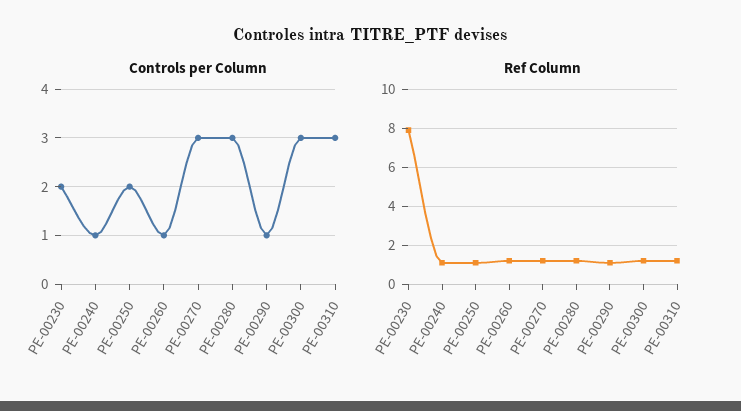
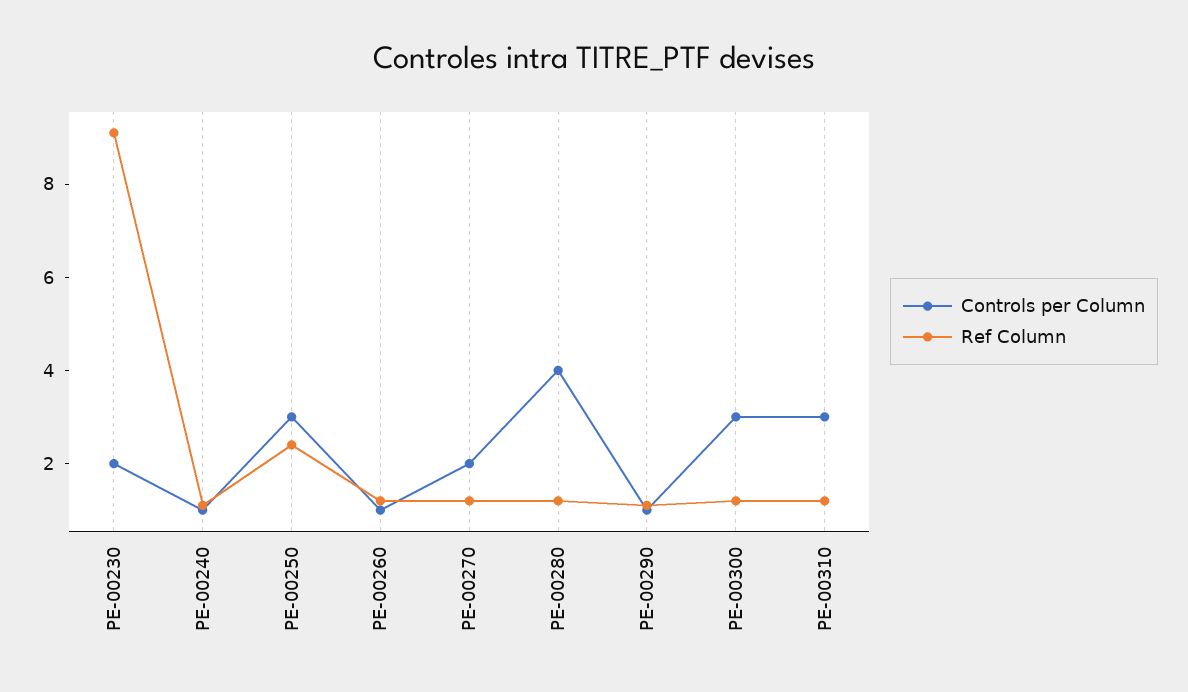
  {
    "Controls per Column": {
      "PE-00230": 2,
      "PE-00240": 1,
-     "PE-00250": 2,
+     "PE-00250": 3,
      "PE-00260": 1,
-     "PE-00270": 3,
+     "PE-00270": 2,
-     "PE-00280": 3,
+     "PE-00280": 4,
      "PE-00290": 1,
      "PE-00300": 3,
      "PE-00310": 3
    },
    "Ref Column": {
-     "PE-00230": 8,
+     "PE-00230": 9,
      "PE-00240": 1,
-     "PE-00250": 1,
+     "PE-00250": 2.5,
      "PE-00260": 1,
      "PE-00270": 1,
      "PE-00280": 1,
      "PE-00290": 1,
      "PE-00300": 1,
      "PE-00310": 1
    }
  }

